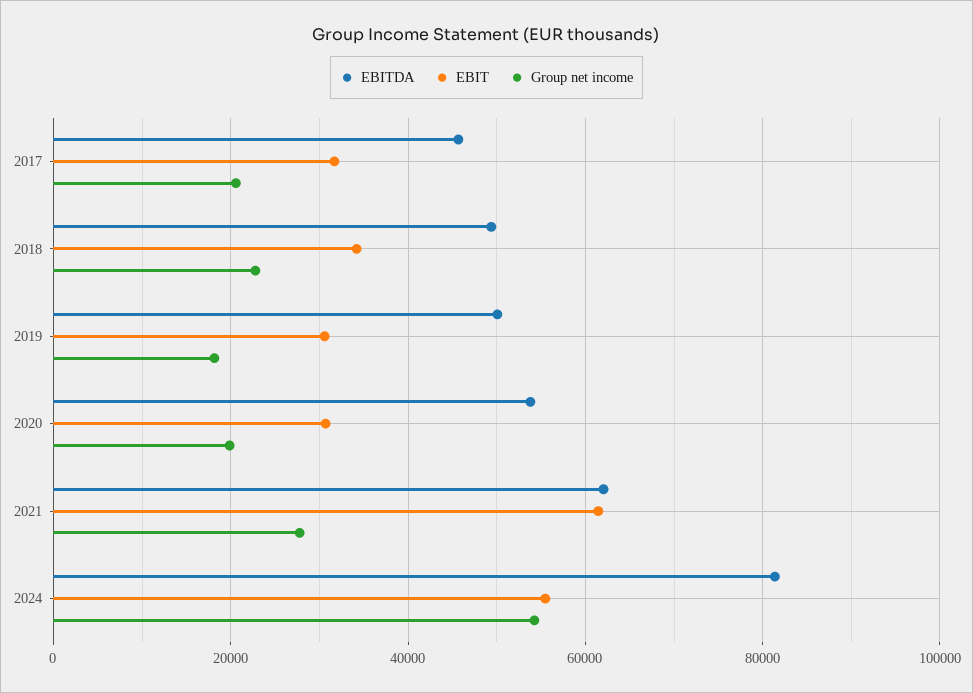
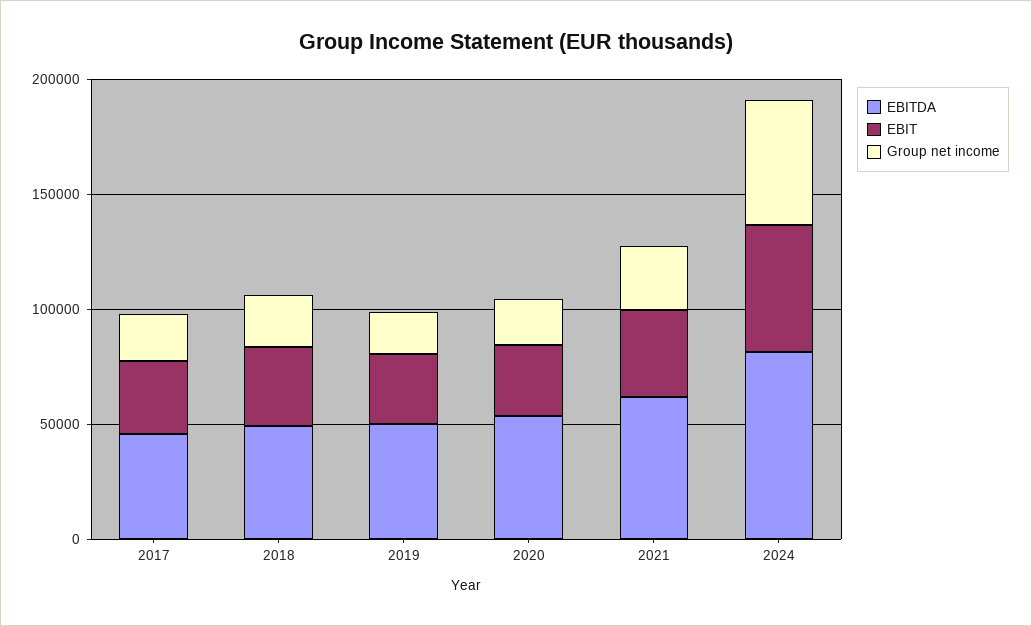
  {
    "EBITDA": {
      "2017": 46000,
      "2018": 50000,
      "2019": 50000,
      "2020": 54000,
      "2021": 62000,
      "2024": 82000
    },
    "EBIT": {
      "2017": 32000,
      "2018": 34000,
      "2019": 30000,
      "2020": 30000,
-     "2021": 62000,
+     "2021": 40000,
      "2024": 56000
    },
    "Group net income": {
      "2017": 20000,
      "2018": 22000,
      "2019": 18000,
      "2020": 20000,
      "2021": 28000,
      "2024": 54000
    }
  }

